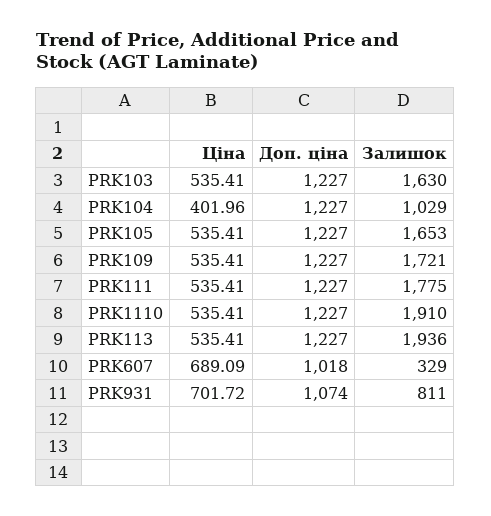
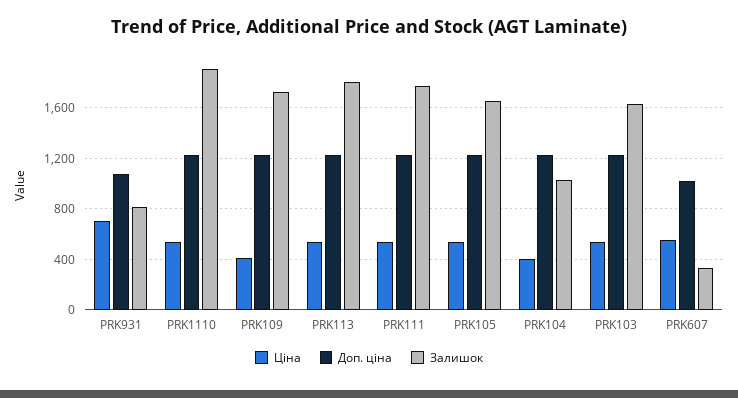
  {
    "Ціна": {
      "PRK103": 535.41,
      "PRK104": 401.96,
      "PRK105": 535.41,
-     "PRK109": 535.41,
+     "PRK109": 400,
      "PRK111": 535.41,
      "PRK1110": 535.41,
      "PRK113": 535.41,
-     "PRK607": 689.09,
+     "PRK607": 550,
      "PRK931": 701.72
    },
    "Доп. ціна": {
      "PRK103": 1227,
      "PRK104": 1227,
      "PRK105": 1227,
      "PRK109": 1227,
      "PRK111": 1227,
      "PRK1110": 1227,
      "PRK113": 1227,
      "PRK607": 1018,
      "PRK931": 1074
    },
    "Залишок": {
      "PRK103": 1630,
      "PRK104": 1029,
      "PRK105": 1653,
      "PRK109": 1721,
      "PRK111": 1775,
      "PRK1110": 1910,
-     "PRK113": 1936,
+     "PRK113": 1800,
      "PRK607": 329,
      "PRK931": 811
    }
  }

